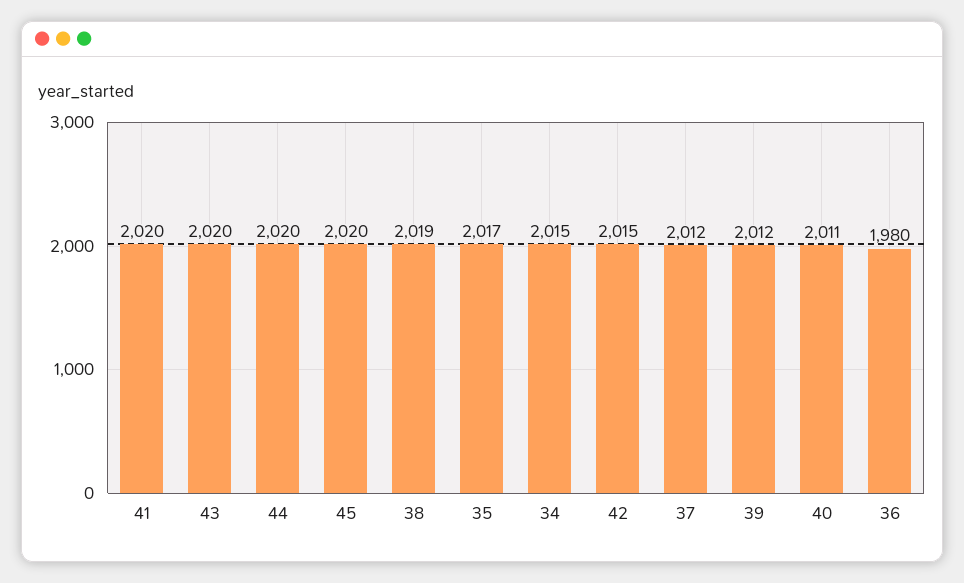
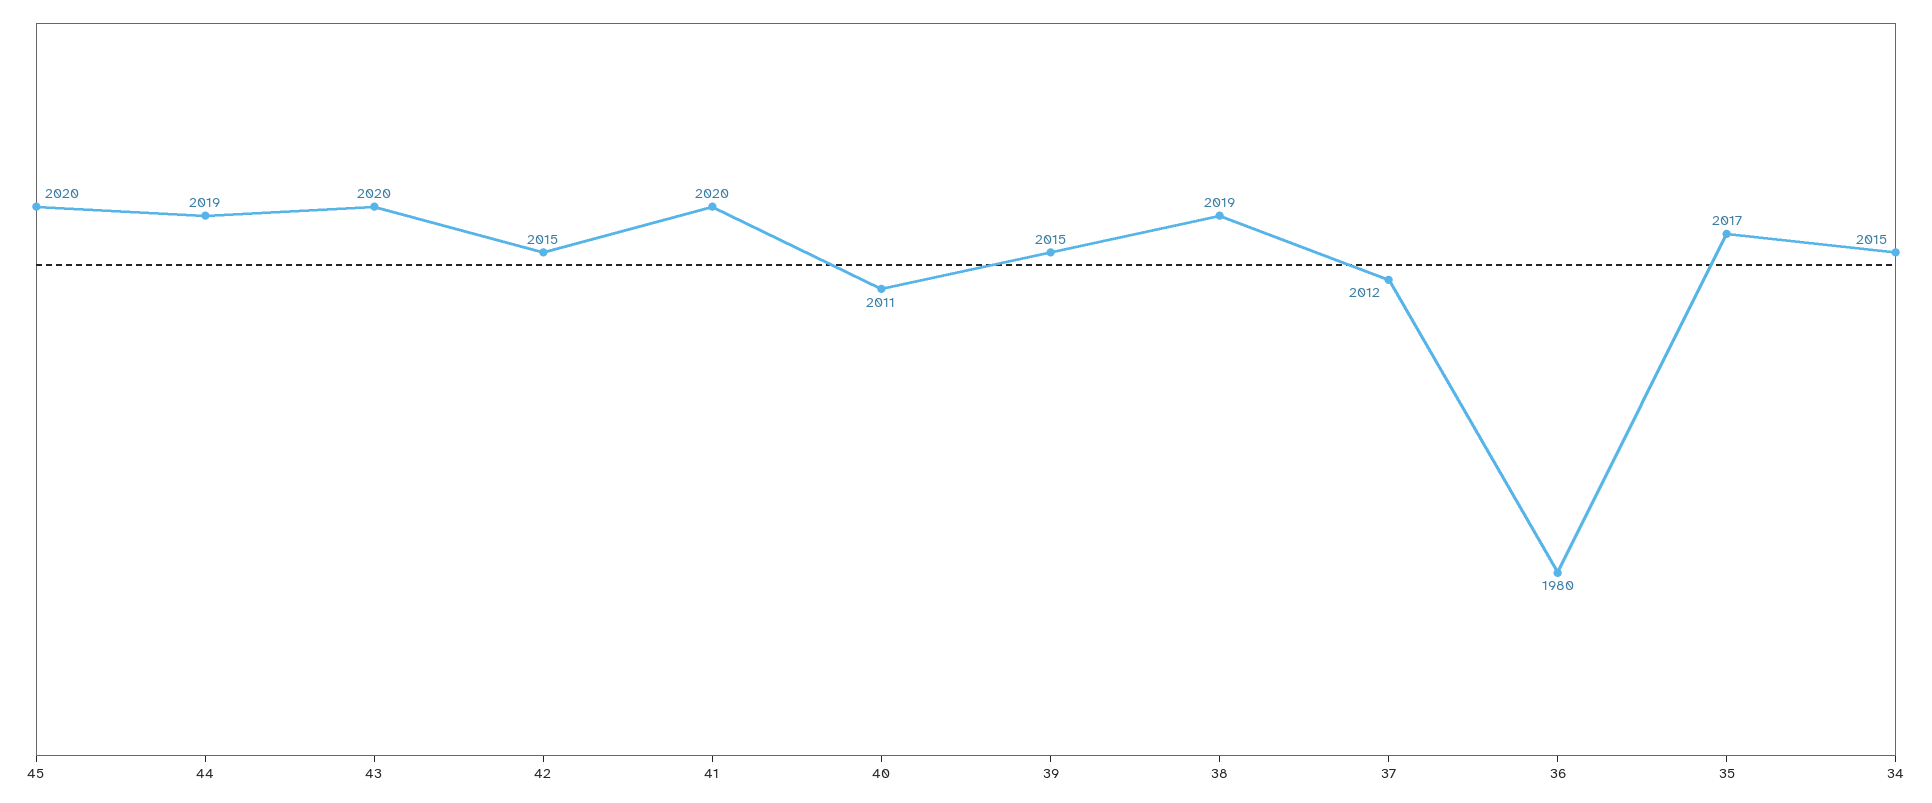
  {
    "41": 2020,
    "43": 2020,
-   "44": 2020,
+   "44": 2019,
    "45": 2020,
    "38": 2019,
    "35": 2017,
    "34": 2015,
    "42": 2015,
    "37": 2012,
-   "39": 2012,
+   "39": 2015,
    "40": 2011,
    "36": 1980
  }

